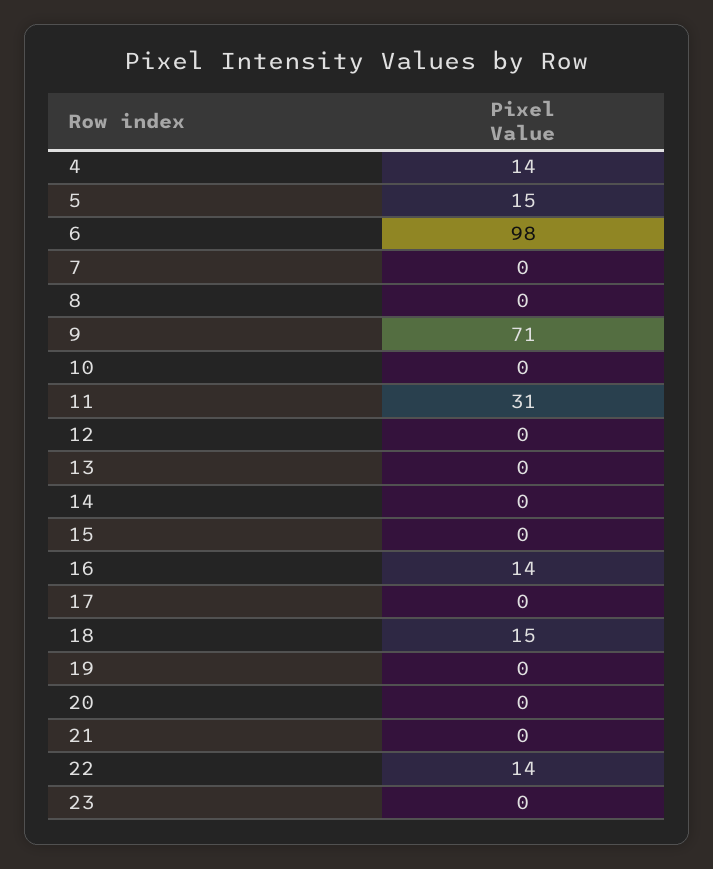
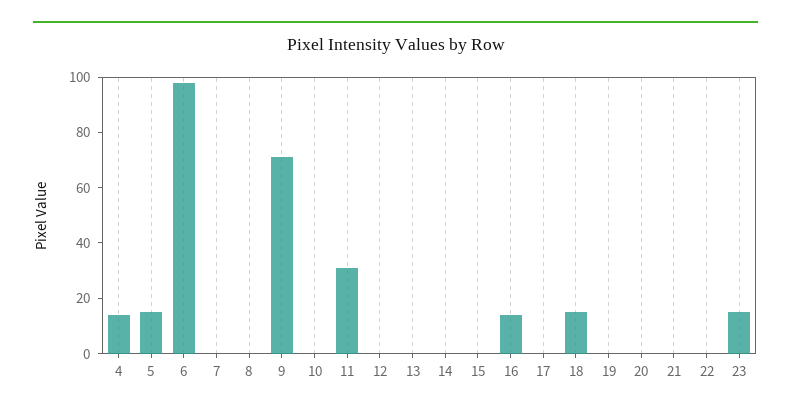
  {
    "4": 14,
    "5": 15,
    "6": 98,
    "7": 0,
    "8": 0,
    "9": 71,
    "10": 0,
    "11": 31,
    "12": 0,
    "13": 0,
    "14": 0,
    "15": 0,
    "16": 14,
    "17": 0,
    "18": 15,
    "19": 0,
    "20": 0,
    "21": 0,
-   "22": 14,
+   "22": 0,
-   "23": 0
+   "23": 15
  }

